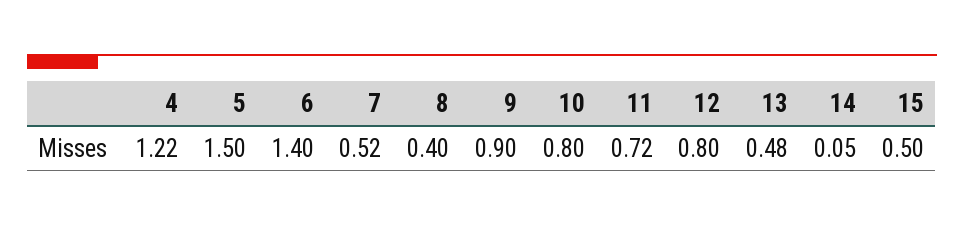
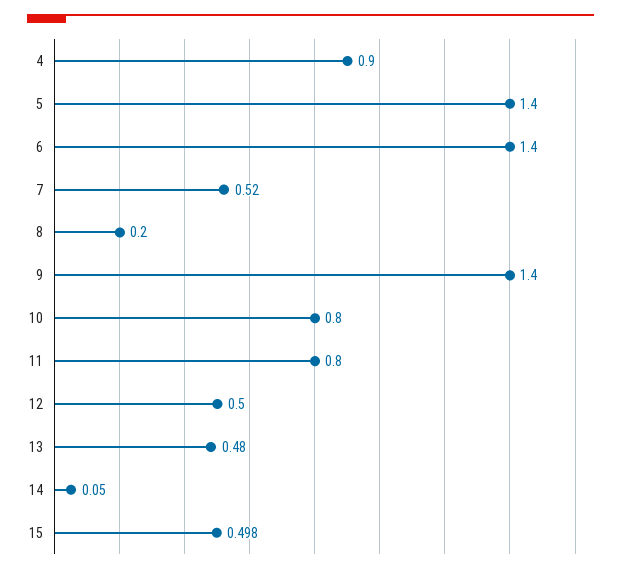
  {
-   "4": 1.22,
+   "4": 0.9,
-   "5": 1.5,
+   "5": 1.4,
    "6": 1.4,
    "7": 0.52,
-   "8": 0.4,
+   "8": 0.2,
-   "9": 0.9,
+   "9": 1.4,
    "10": 0.8,
-   "11": 0.72,
+   "11": 0.8,
-   "12": 0.8,
+   "12": 0.5,
    "13": 0.48,
    "14": 0.05,
    "15": 0.498
  }

